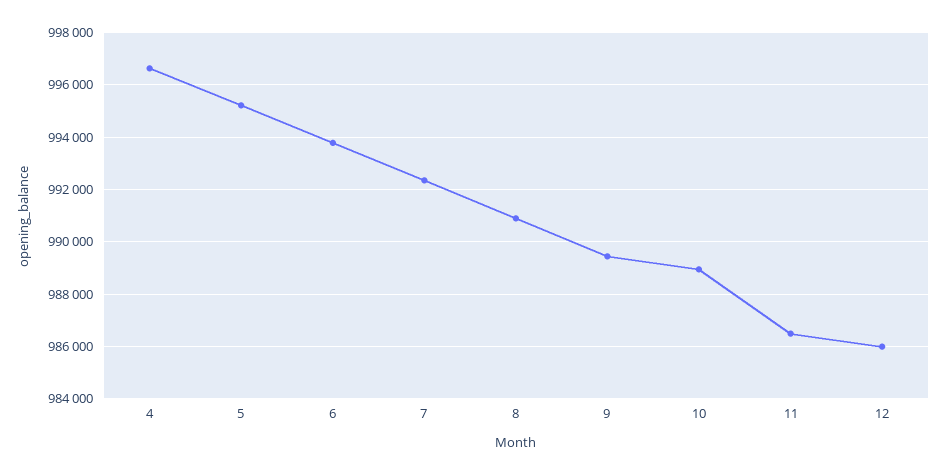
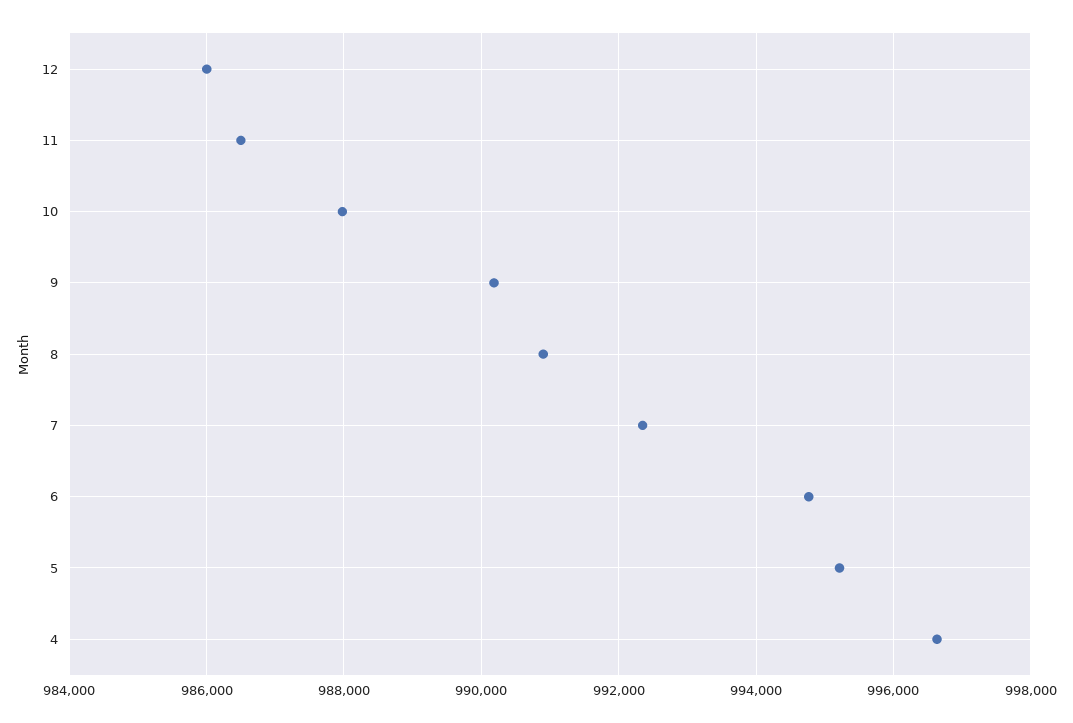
  {
    "4": 996600,
    "5": 995200,
-   "6": 993750,
+   "6": 994800,
    "7": 992400,
    "8": 991000,
-   "9": 989500,
+   "9": 990200,
-   "10": 989000,
+   "10": 988000,
    "11": 986400,
    "12": 986000
  }

